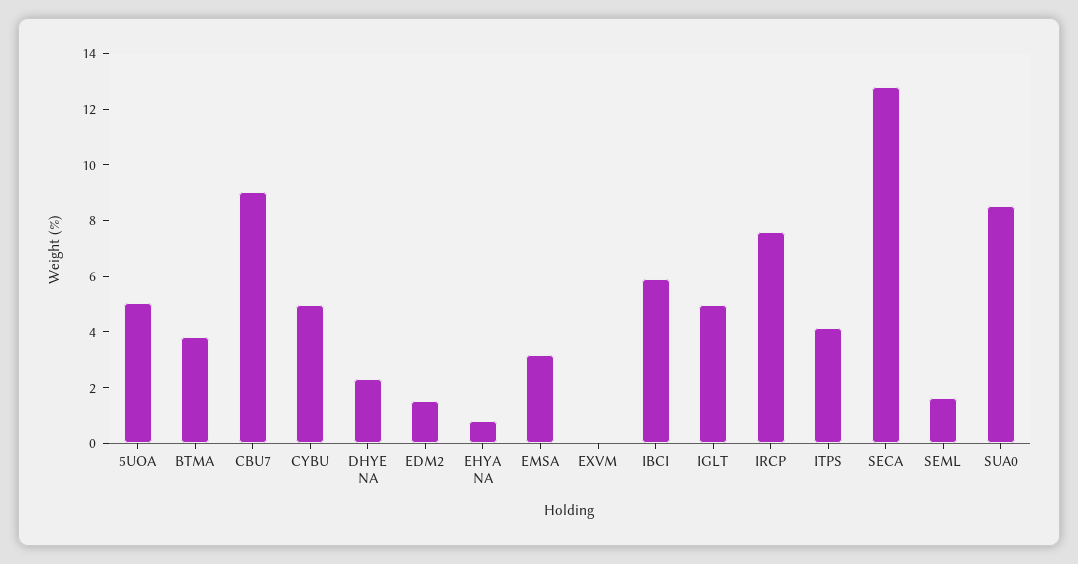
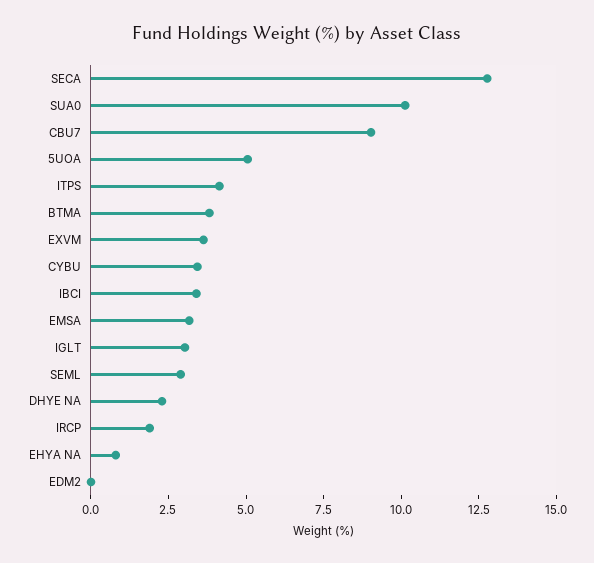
  {
    "5UOA": 5,
    "BTMA": 4,
    "CBU7": 9,
-   "CYBU": 5,
+   "CYBU": 3.5,
    "DHYE NA": 2.5,
-   "EDM2": 1.5,
+   "EDM2": 0,
    "EHYA NA": 1,
    "EMSA": 3,
-   "EXVM": 0,
+   "EXVM": 3.5,
-   "IBCI": 6,
+   "IBCI": 3.5,
-   "IGLT": 5,
+   "IGLT": 3,
-   "IRCP": 7.5,
+   "IRCP": 2,
    "ITPS": 4,
    "SECA": 13,
-   "SEML": 1.5,
+   "SEML": 3,
-   "SUA0": 8.5
+   "SUA0": 10
  }

